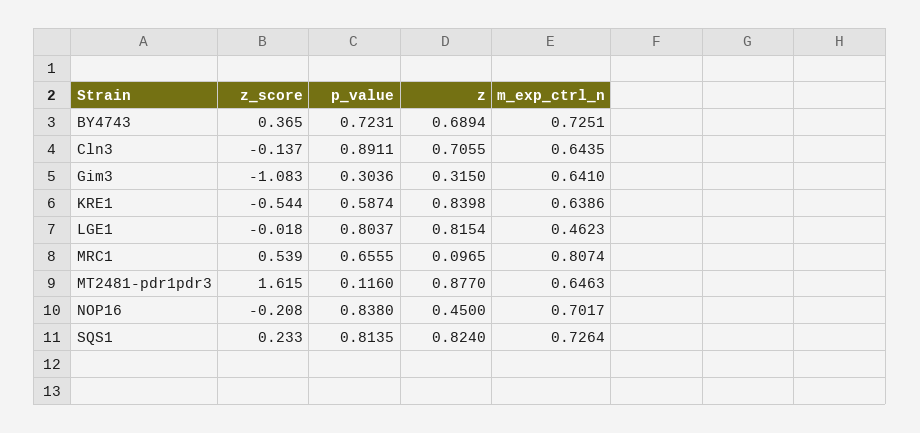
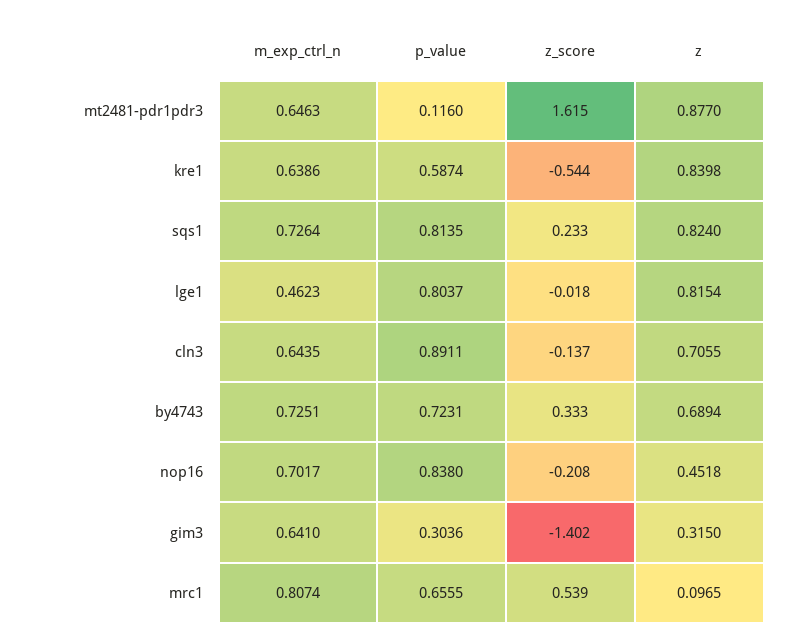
  {
    "z_score": {
-     "BY4743": 0.365,
+     "BY4743": 0.333,
      "Cln3": -0.137,
-     "Gim3": -1.083,
+     "Gim3": -1.402,
      "KRE1": -0.544,
      "LGE1": -0.018,
      "MRC1": 0.539,
      "MT2481-pdr1pdr3": 1.615,
      "NOP16": -0.208,
      "SQS1": 0.233
    },
    "p_value": {
      "BY4743": 0.7231,
      "Cln3": 0.8911,
      "Gim3": 0.3036,
      "KRE1": 0.5874,
      "LGE1": 0.8037,
      "MRC1": 0.6555,
      "MT2481-pdr1pdr3": 0.116,
      "NOP16": 0.838,
      "SQS1": 0.8135
    },
    "z": {
      "BY4743": 0.6894,
      "Cln3": 0.7055,
      "Gim3": 0.315,
      "KRE1": 0.8398,
      "LGE1": 0.8154,
      "MRC1": 0.0965,
      "MT2481-pdr1pdr3": 0.877,
-     "NOP16": 0.45,
+     "NOP16": 0.4518,
      "SQS1": 0.824
    },
    "m_exp_ctrl_n": {
      "BY4743": 0.7251,
      "Cln3": 0.6435,
      "Gim3": 0.641,
      "KRE1": 0.6386,
      "LGE1": 0.4623,
      "MRC1": 0.8074,
      "MT2481-pdr1pdr3": 0.6463,
      "NOP16": 0.7017,
      "SQS1": 0.7264
    }
  }

